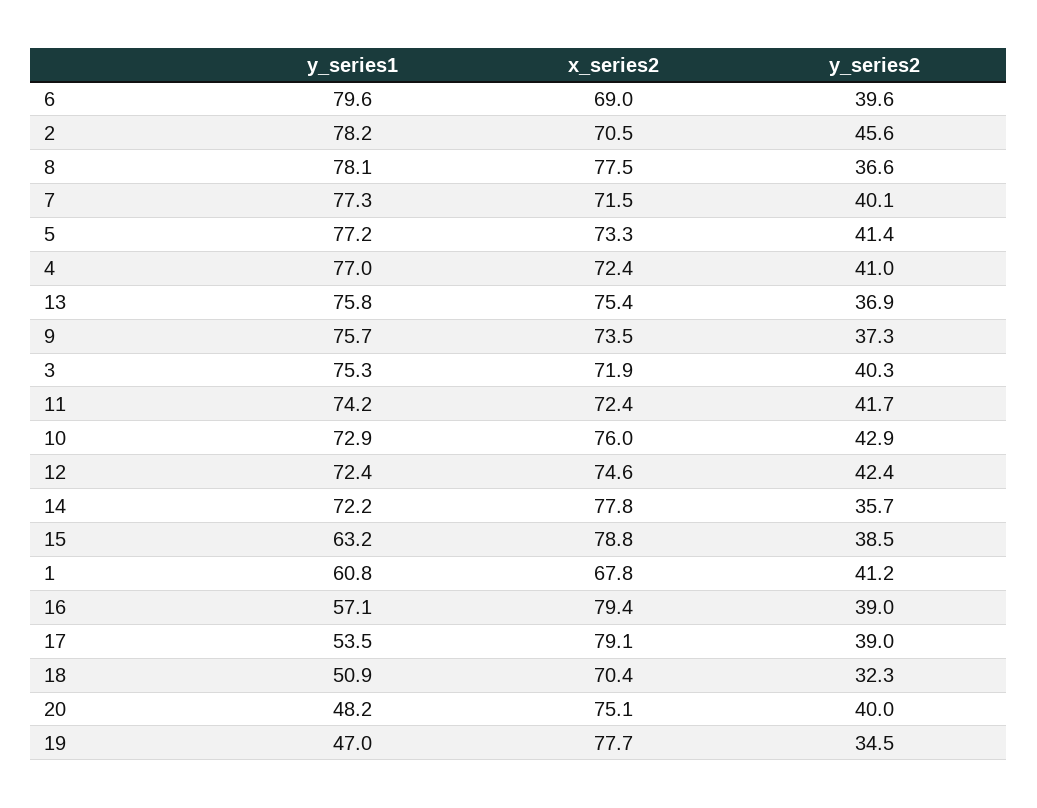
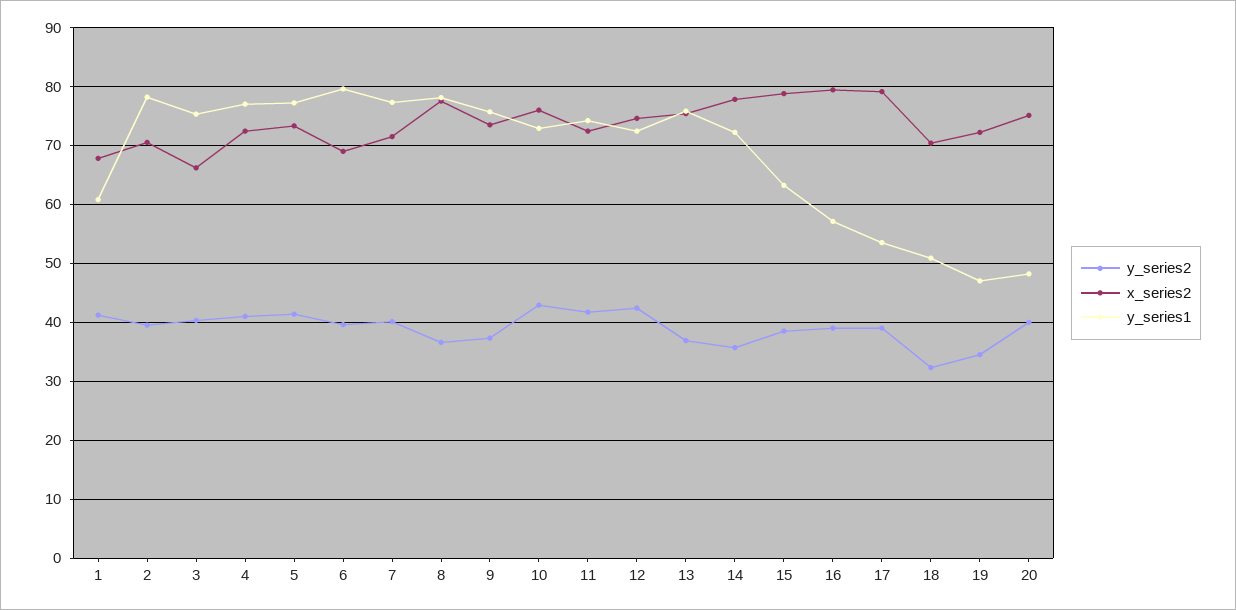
  {
    "y_series1": {
      "6": 79.6,
      "2": 78.2,
      "8": 78.1,
      "7": 77.3,
      "5": 77.2,
      "4": 77,
      "13": 75.8,
      "9": 75.7,
      "3": 75.3,
      "11": 74.2,
      "10": 72.9,
      "12": 72.4,
      "14": 72.2,
      "15": 63.2,
      "1": 60.8,
      "16": 57.1,
      "17": 53.5,
      "18": 50.9,
      "20": 48.2,
      "19": 47
    },
    "x_series2": {
      "6": 69,
      "2": 70.5,
      "8": 77.5,
      "7": 71.5,
      "5": 73.3,
      "4": 72.4,
      "13": 75.4,
      "9": 73.5,
-     "3": 71.9,
+     "3": 66,
      "11": 72.4,
      "10": 76,
      "12": 74.6,
      "14": 77.8,
      "15": 78.8,
      "1": 67.8,
      "16": 79.4,
      "17": 79.1,
      "18": 70.4,
      "20": 75.1,
-     "19": 77.7
+     "19": 72
    },
    "y_series2": {
      "6": 39.6,
-     "2": 45.6,
+     "2": 40,
      "8": 36.6,
      "7": 40.1,
      "5": 41.4,
      "4": 41,
      "13": 36.9,
      "9": 37.3,
      "3": 40.3,
      "11": 41.7,
      "10": 42.9,
      "12": 42.4,
      "14": 35.7,
      "15": 38.5,
      "1": 41.2,
      "16": 39,
      "17": 39,
      "18": 32.3,
      "20": 40,
      "19": 34.5
    }
  }

